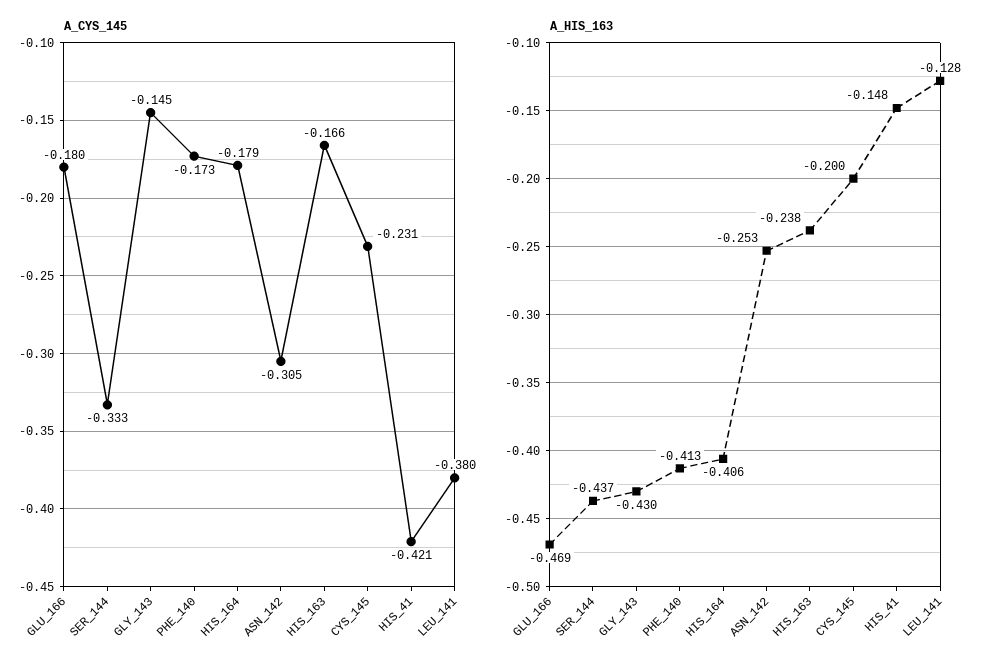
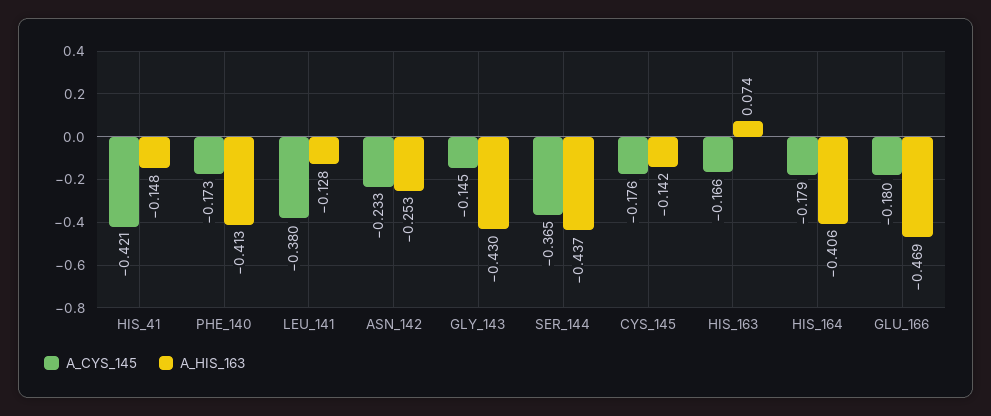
  {
    "A_CYS_145": {
      "GLU_166": -0.18,
-     "SER_144": -0.333,
+     "SER_144": -0.365,
      "GLY_143": -0.145,
      "PHE_140": -0.173,
      "HIS_164": -0.179,
-     "ASN_142": -0.305,
+     "ASN_142": -0.233,
      "HIS_163": -0.166,
-     "CYS_145": -0.231,
+     "CYS_145": -0.176,
      "HIS_41": -0.421,
      "LEU_141": -0.38
    },
    "A_HIS_163": {
      "GLU_166": -0.469,
      "SER_144": -0.437,
      "GLY_143": -0.43,
      "PHE_140": -0.413,
      "HIS_164": -0.406,
      "ASN_142": -0.253,
-     "HIS_163": -0.238,
+     "HIS_163": 0.074,
-     "CYS_145": -0.2,
+     "CYS_145": -0.142,
      "HIS_41": -0.148,
      "LEU_141": -0.128
    }
  }

